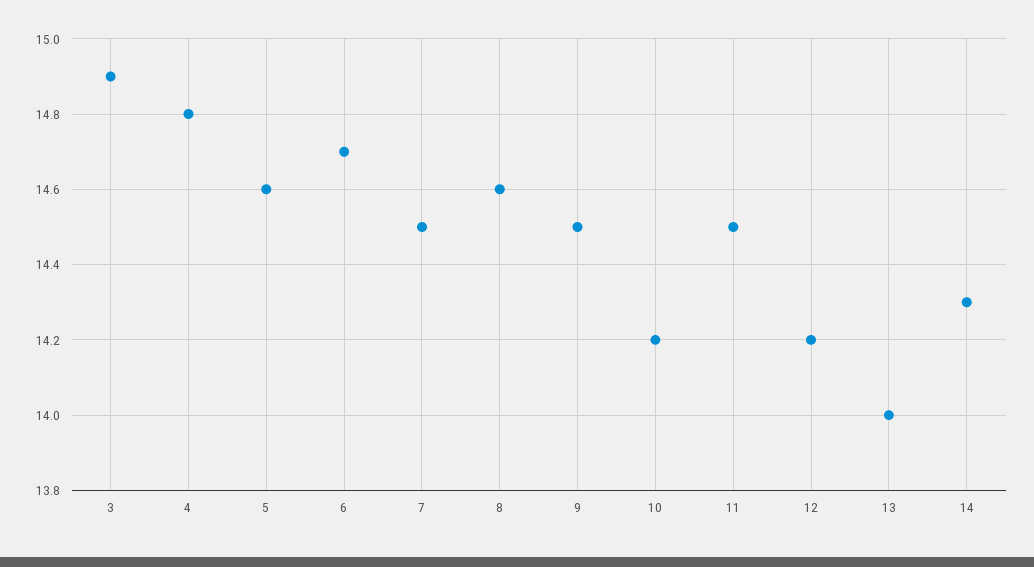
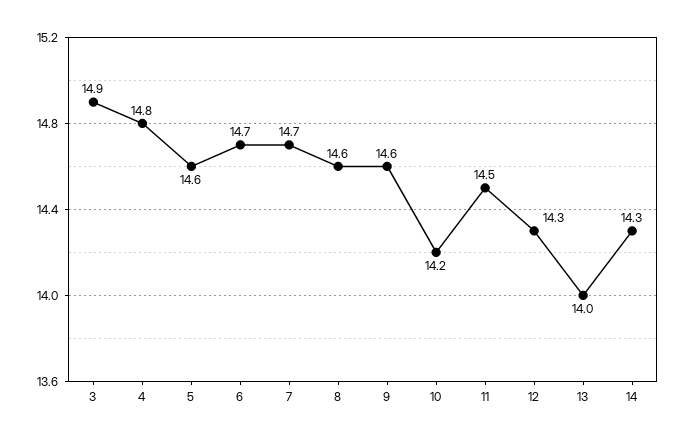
  {
    "3": 14.9,
    "4": 14.8,
    "5": 14.6,
    "6": 14.7,
-   "7": 14.5,
+   "7": 14.7,
    "8": 14.6,
-   "9": 14.5,
+   "9": 14.6,
    "10": 14.2,
    "11": 14.5,
-   "12": 14.2,
+   "12": 14.3,
    "13": 14,
    "14": 14.3
  }

